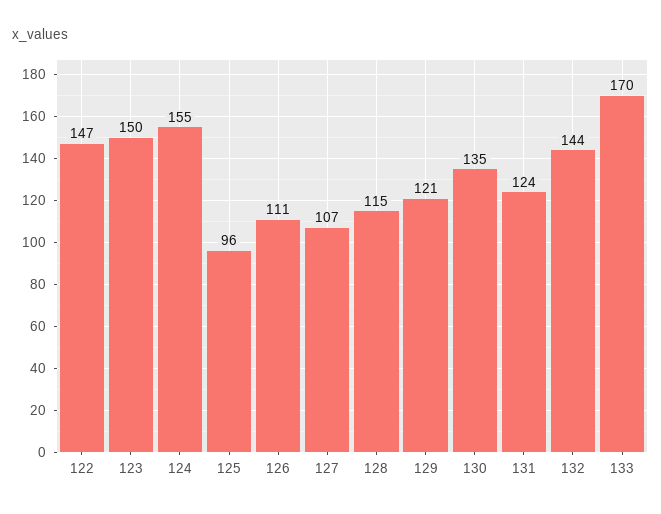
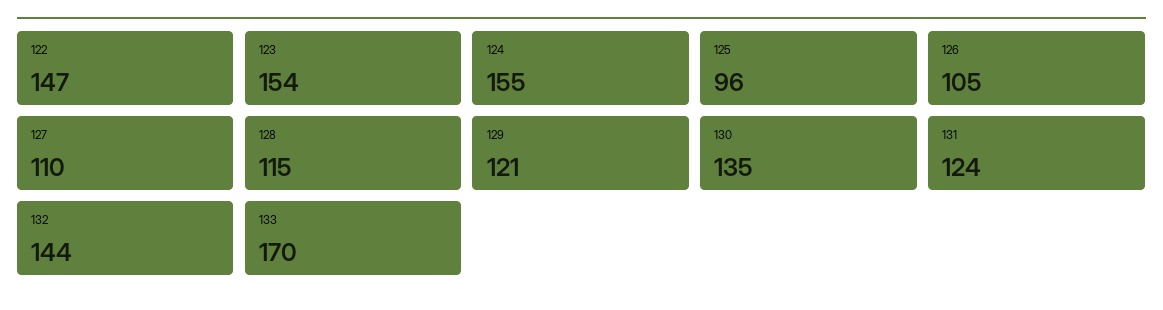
  {
    "122": 147,
-   "123": 150,
+   "123": 154,
    "124": 155,
    "125": 96,
-   "126": 111,
+   "126": 105,
-   "127": 107,
+   "127": 110,
    "128": 115,
    "129": 121,
    "130": 135,
    "131": 124,
    "132": 144,
    "133": 170
  }

